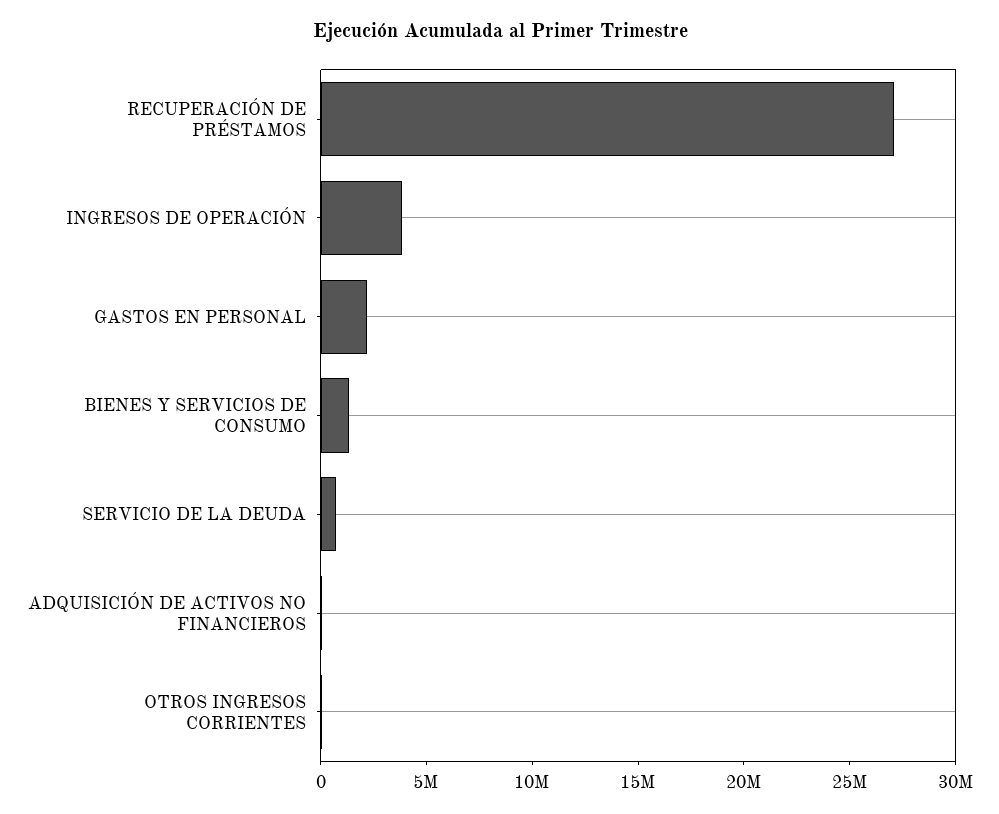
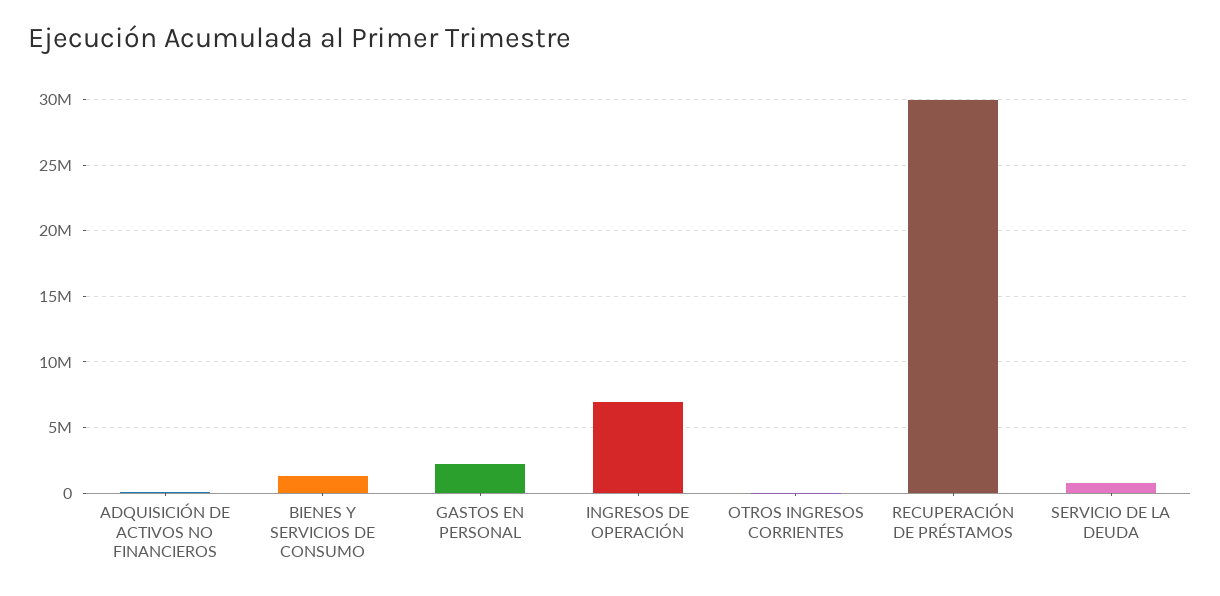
  {
-   "RECUPERACIÓN DE PRÉSTAMOS": 27000000,
+   "RECUPERACIÓN DE PRÉSTAMOS": 30000000,
-   "INGRESOS DE OPERACIÓN": 4000000,
+   "INGRESOS DE OPERACIÓN": 7000000,
    "GASTOS EN PERSONAL": 2000000,
    "BIENES Y SERVICIOS DE CONSUMO": 1500000,
    "SERVICIO DE LA DEUDA": 500000,
    "ADQUISICIÓN DE ACTIVOS NO FINANCIEROS": 0,
    "OTROS INGRESOS CORRIENTES": 0
  }

